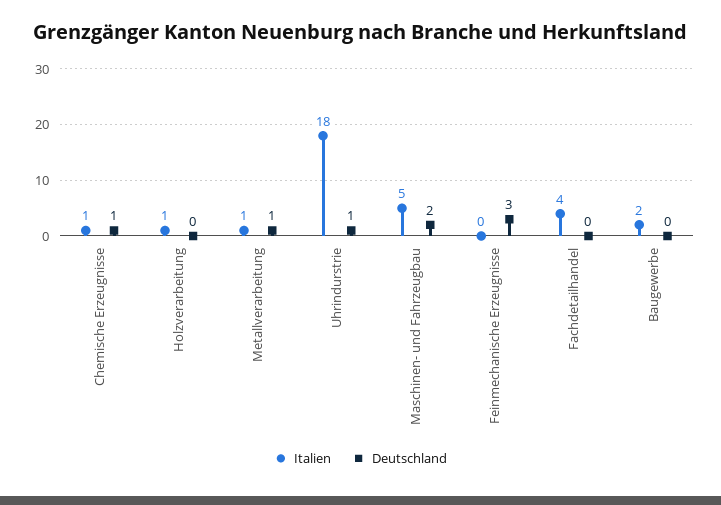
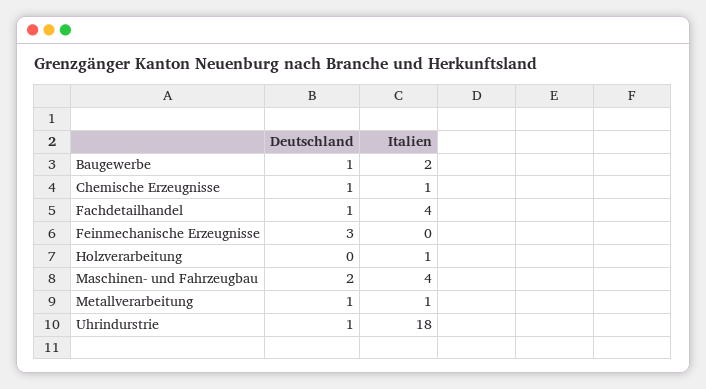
  {
    "Italien": {
      "Chemische Erzeugnisse": 1,
      "Holzverarbeitung": 1,
      "Metallverarbeitung": 1,
      "Uhrindurstrie": 18,
-     "Maschinen- und Fahrzeugbau": 5,
+     "Maschinen- und Fahrzeugbau": 4,
      "Feinmechanische Erzeugnisse": 0,
      "Fachdetailhandel": 4,
      "Baugewerbe": 2
    },
    "Deutschland": {
      "Chemische Erzeugnisse": 1,
      "Holzverarbeitung": 0,
      "Metallverarbeitung": 1,
      "Uhrindurstrie": 1,
      "Maschinen- und Fahrzeugbau": 2,
      "Feinmechanische Erzeugnisse": 3,
-     "Fachdetailhandel": 0,
+     "Fachdetailhandel": 1,
-     "Baugewerbe": 0
+     "Baugewerbe": 1
    }
  }

